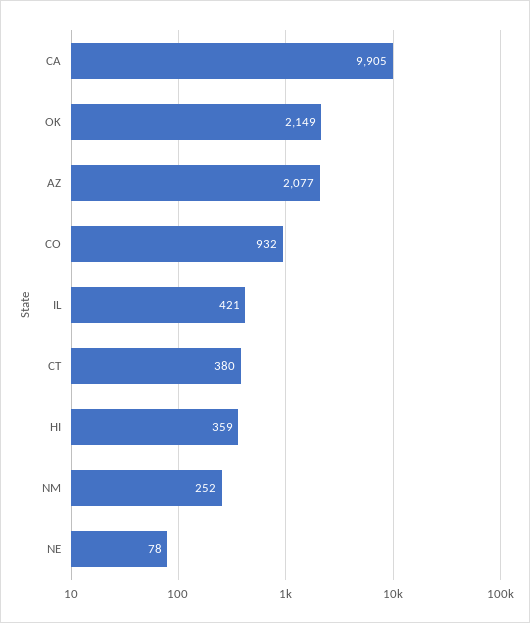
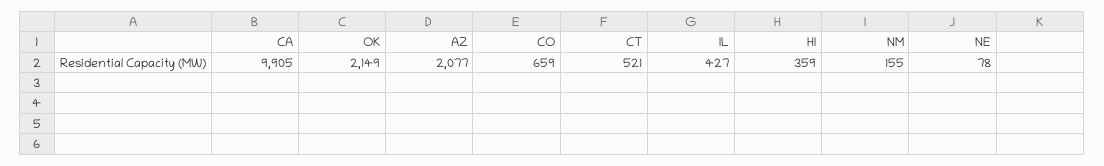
  {
    "CA": 9905,
    "OK": 2149,
    "AZ": 2077,
-   "CO": 932,
+   "CO": 659,
-   "IL": 421,
+   "IL": 427,
-   "CT": 380,
+   "CT": 521,
    "HI": 359,
-   "NM": 252,
+   "NM": 155,
    "NE": 78
  }

